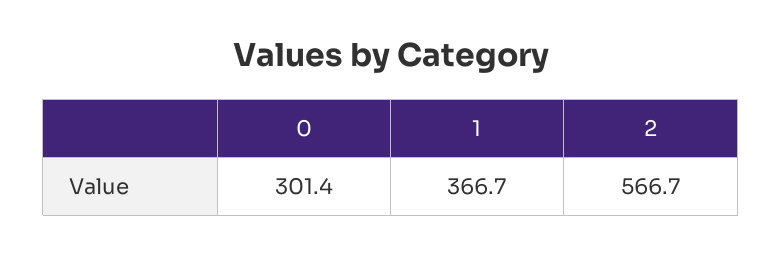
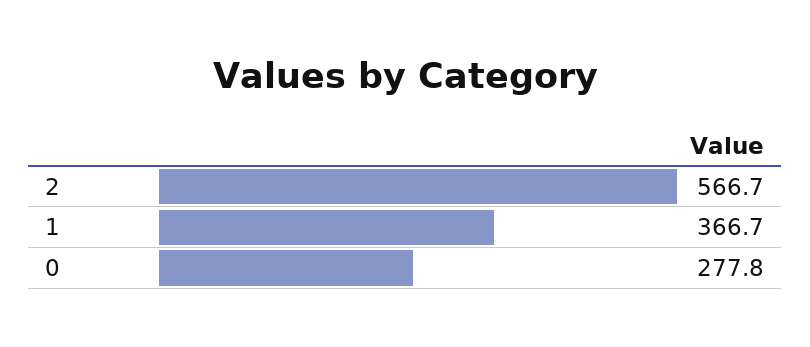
  {
-   "0": 301.4,
+   "0": 277.8,
    "1": 366.7,
    "2": 566.7
  }

